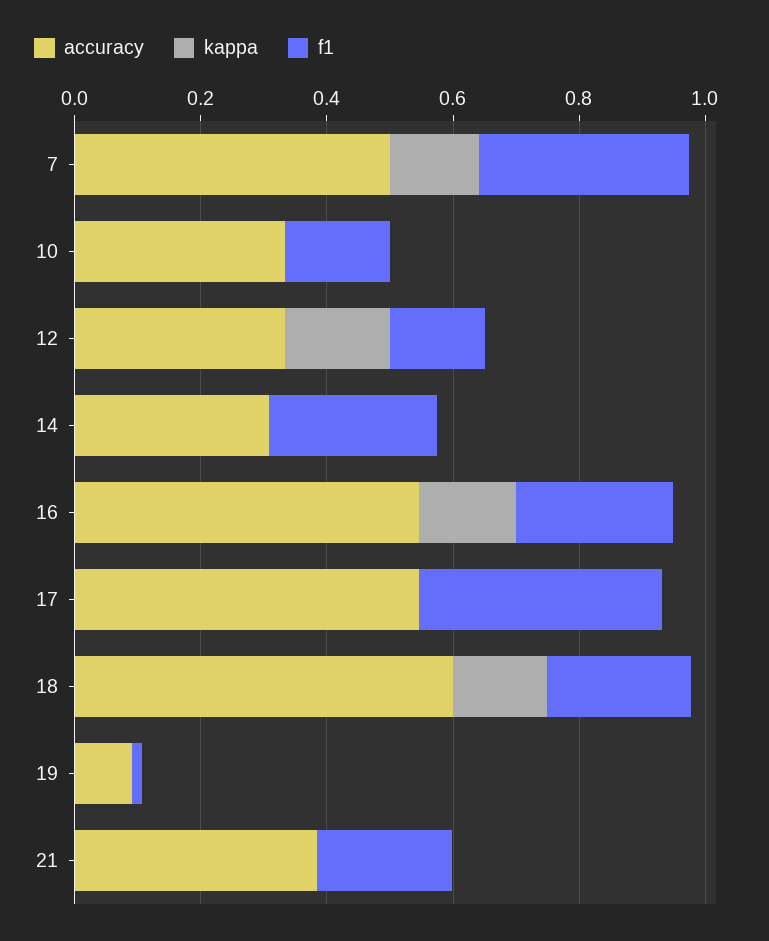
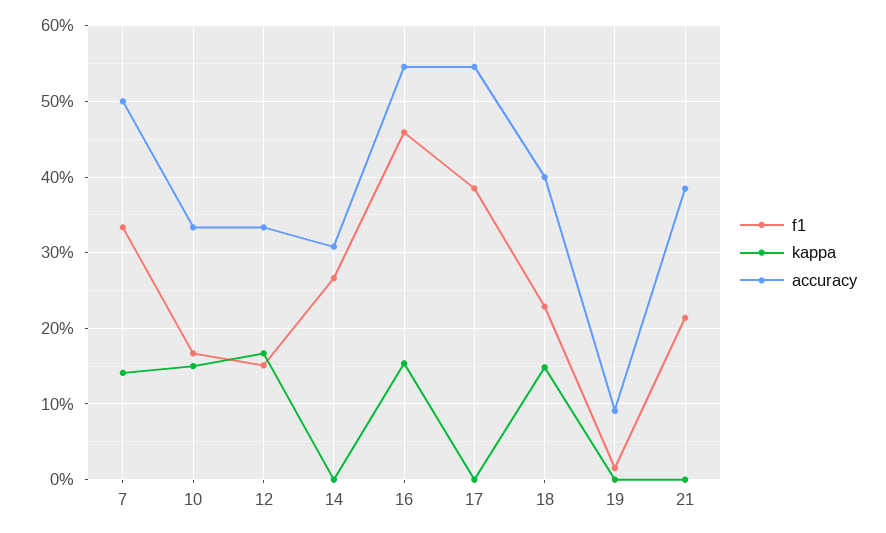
  {
    "accuracy": {
      "7": 0.5,
      "10": 0.33,
      "12": 0.33,
      "14": 0.31,
      "16": 0.55,
      "17": 0.55,
-     "18": 0.6,
+     "18": 0.4,
      "19": 0.09,
      "21": 0.38
    },
    "kappa": {
      "7": 0.14,
-     "10": 0,
+     "10": 0.15,
      "12": 0.17,
      "14": 0,
      "16": 0.15,
      "17": 0,
      "18": 0.15,
      "19": 0,
      "21": 0
    },
    "f1": {
      "7": 0.33,
      "10": 0.17,
      "12": 0.15,
      "14": 0.27,
-     "16": 0.25,
+     "16": 0.46,
      "17": 0.39,
      "18": 0.23,
      "19": 0.02,
      "21": 0.21
    }
  }

